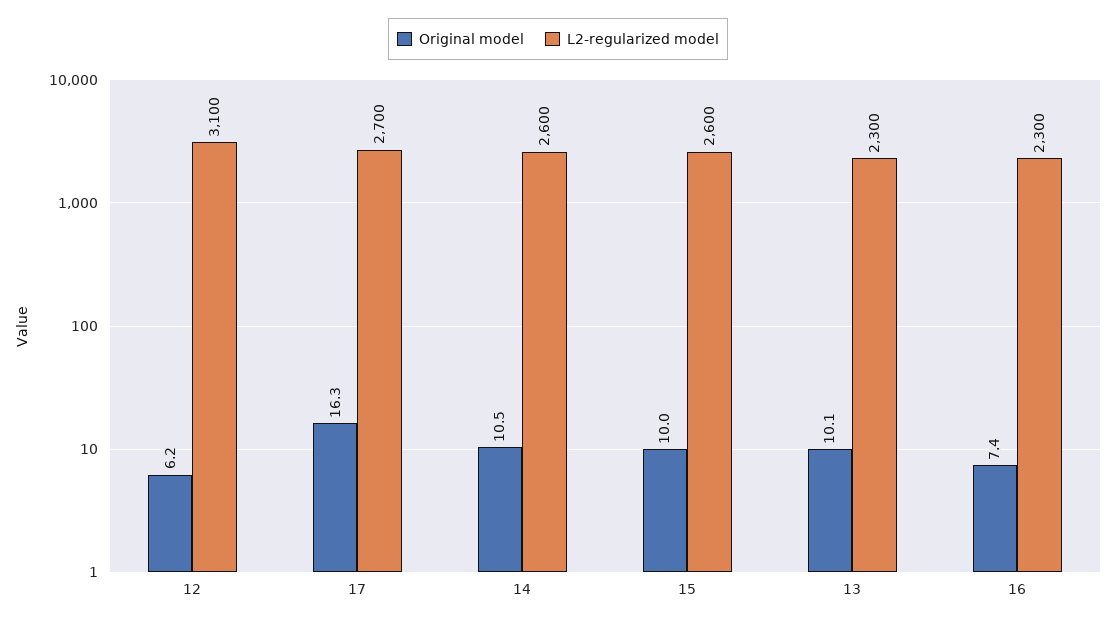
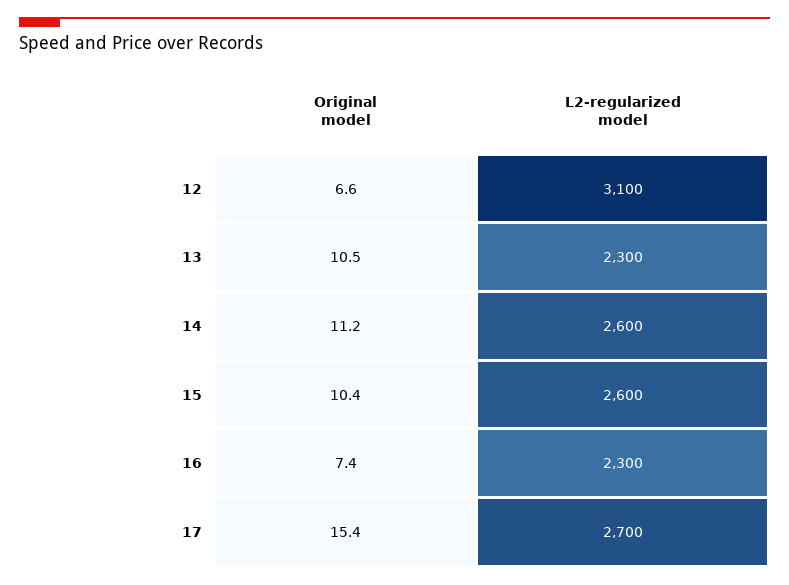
  {
    "Original model": {
-     "12": 6.2,
+     "12": 6.6,
-     "17": 16.3,
+     "17": 15.4,
-     "14": 10.5,
+     "14": 11.2,
-     "15": 10,
+     "15": 10.4,
-     "13": 10.1,
+     "13": 10.5,
      "16": 7.4
    },
    "L2-regularized model": {
      "12": 3100,
      "17": 2700,
      "14": 2600,
      "15": 2600,
      "13": 2300,
      "16": 2300
    }
  }

